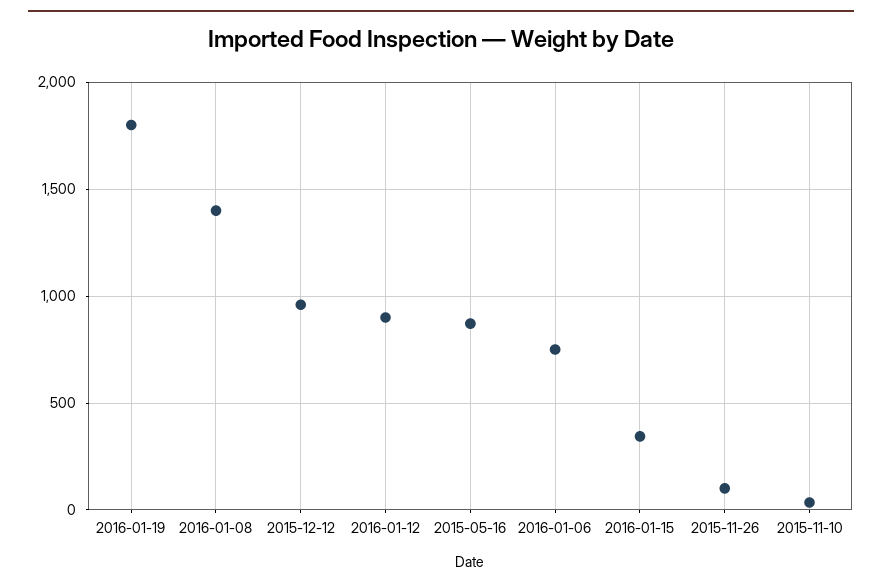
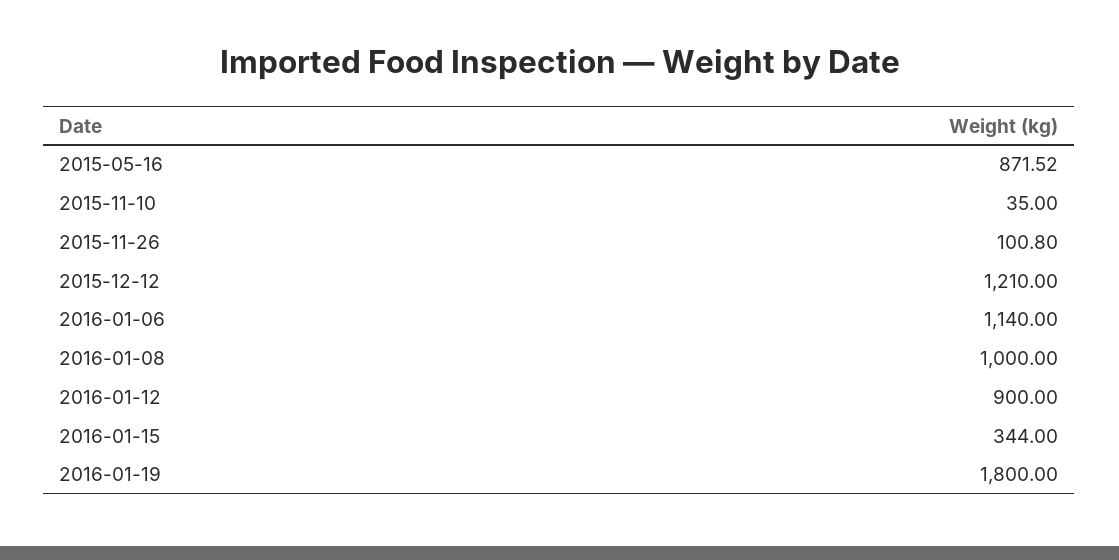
  {
    "2016-01-19": 1800,
-   "2016-01-08": 1400,
+   "2016-01-08": 1000,
-   "2015-12-12": 950,
+   "2015-12-12": 1210,
    "2016-01-12": 900,
    "2015-05-16": 871.52,
-   "2016-01-06": 750,
+   "2016-01-06": 1140,
    "2016-01-15": 344,
    "2015-11-26": 100.8,
    "2015-11-10": 35
  }

